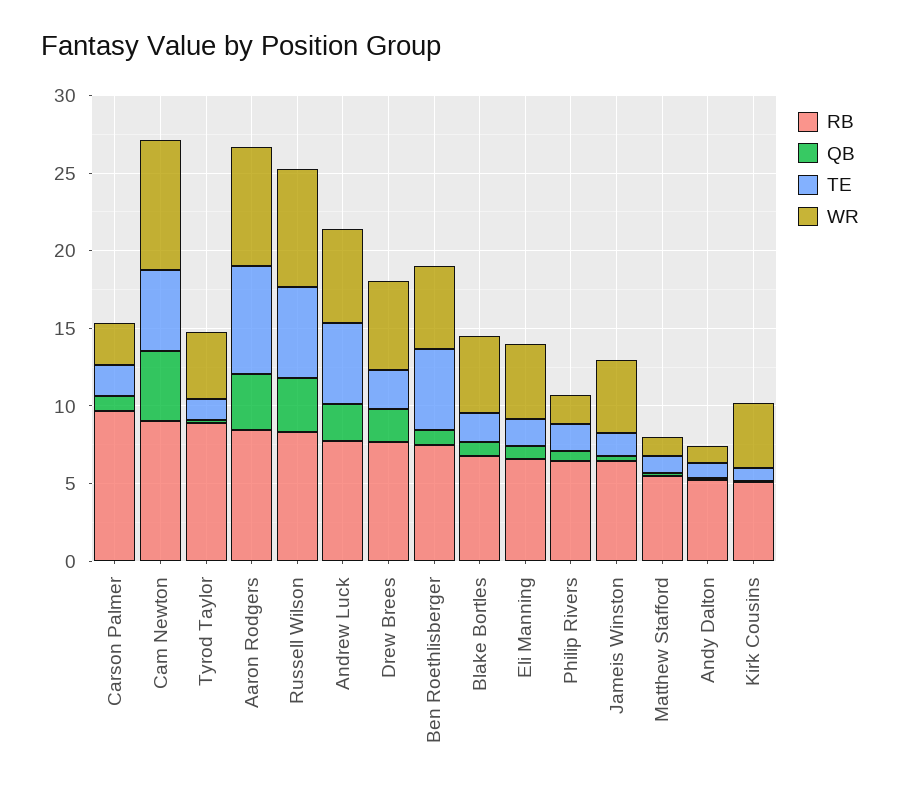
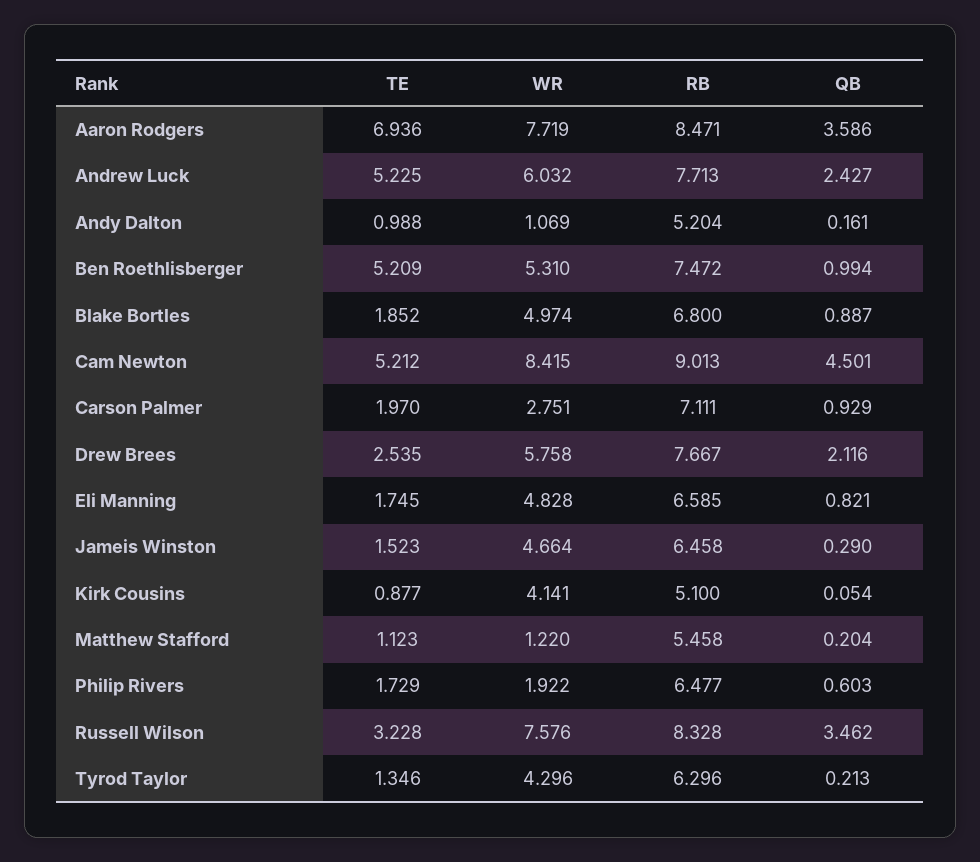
  {
    "RB": {
-     "Carson Palmer": 10,
+     "Carson Palmer": 7.111,
      "Cam Newton": 9.013,
-     "Tyrod Taylor": 9,
+     "Tyrod Taylor": 6.296,
      "Aaron Rodgers": 8.471,
      "Russell Wilson": 8.328,
      "Andrew Luck": 7.713,
      "Drew Brees": 7.667,
      "Ben Roethlisberger": 7.472,
      "Blake Bortles": 6.8,
      "Eli Manning": 6.585,
      "Philip Rivers": 6.477,
      "Jameis Winston": 6.458,
      "Matthew Stafford": 5.458,
      "Andy Dalton": 5.204,
      "Kirk Cousins": 5.1
    },
    "QB": {
      "Carson Palmer": 0.929,
      "Cam Newton": 4.501,
      "Tyrod Taylor": 0.213,
      "Aaron Rodgers": 3.586,
      "Russell Wilson": 3.462,
      "Andrew Luck": 2.427,
      "Drew Brees": 2.116,
      "Ben Roethlisberger": 0.994,
      "Blake Bortles": 0.887,
      "Eli Manning": 0.821,
      "Philip Rivers": 0.603,
      "Jameis Winston": 0.29,
      "Matthew Stafford": 0.204,
      "Andy Dalton": 0.161,
      "Kirk Cousins": 0.054
    },
    "TE": {
      "Carson Palmer": 1.97,
      "Cam Newton": 5.212,
      "Tyrod Taylor": 1.346,
      "Aaron Rodgers": 6.936,
-     "Russell Wilson": 6,
+     "Russell Wilson": 3.228,
      "Andrew Luck": 5.225,
      "Drew Brees": 2.535,
      "Ben Roethlisberger": 5.209,
      "Blake Bortles": 1.852,
      "Eli Manning": 1.745,
      "Philip Rivers": 1.729,
      "Jameis Winston": 1.523,
      "Matthew Stafford": 1.123,
      "Andy Dalton": 0.988,
      "Kirk Cousins": 0.877
    },
    "WR": {
      "Carson Palmer": 2.751,
      "Cam Newton": 8.415,
      "Tyrod Taylor": 4.296,
      "Aaron Rodgers": 7.719,
      "Russell Wilson": 7.576,
      "Andrew Luck": 6.032,
      "Drew Brees": 5.758,
      "Ben Roethlisberger": 5.31,
      "Blake Bortles": 4.974,
      "Eli Manning": 4.828,
      "Philip Rivers": 1.922,
      "Jameis Winston": 4.664,
      "Matthew Stafford": 1.22,
      "Andy Dalton": 1.069,
      "Kirk Cousins": 4.141
    }
  }

